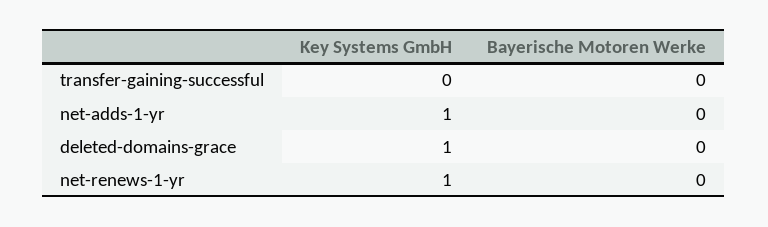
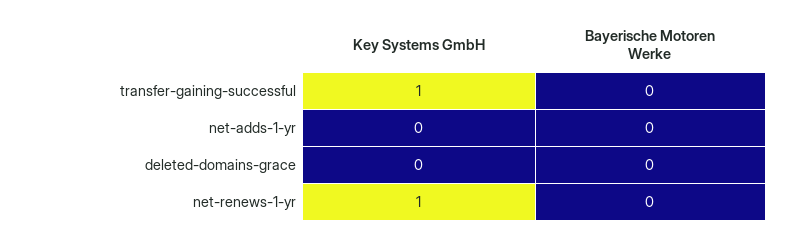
  {
    "Key Systems GmbH": {
-     "transfer-gaining-successful": 0,
+     "transfer-gaining-successful": 1,
-     "net-adds-1-yr": 1,
+     "net-adds-1-yr": 0,
-     "deleted-domains-grace": 1,
+     "deleted-domains-grace": 0,
      "net-renews-1-yr": 1
    },
    "Bayerische Motoren Werke": {
      "transfer-gaining-successful": 0,
      "net-adds-1-yr": 0,
      "deleted-domains-grace": 0,
      "net-renews-1-yr": 0
    }
  }

